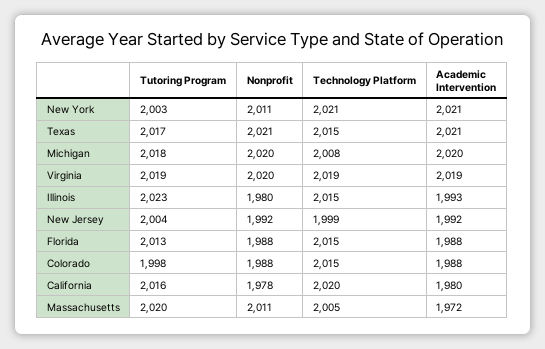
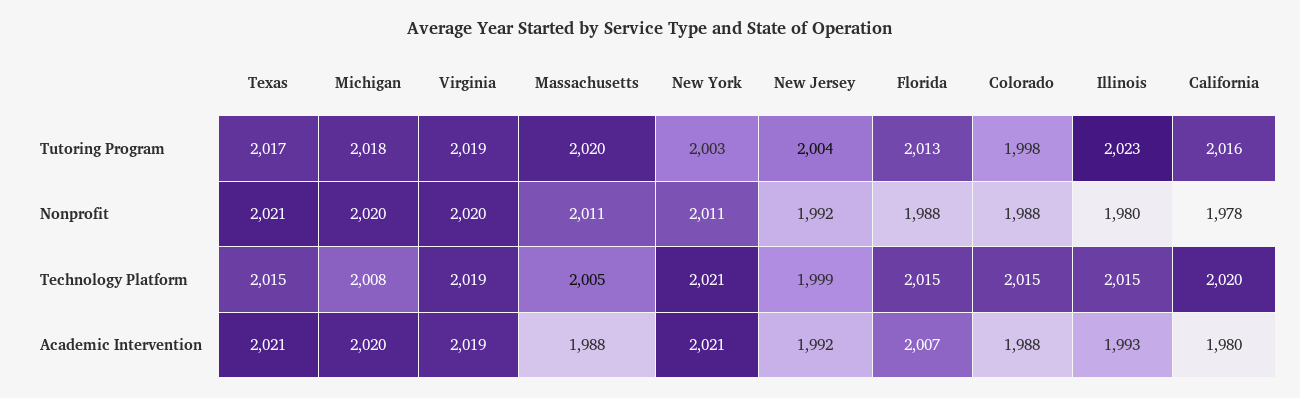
  {
    "Tutoring Program": {
      "New York": 2003,
      "Texas": 2017,
      "Michigan": 2018,
      "Virginia": 2019,
      "Illinois": 2023,
      "New Jersey": 2004,
      "Florida": 2013,
      "Colorado": 1998,
      "California": 2016,
      "Massachusetts": 2020
    },
    "Nonprofit": {
      "New York": 2011,
      "Texas": 2021,
      "Michigan": 2020,
      "Virginia": 2020,
      "Illinois": 1980,
      "New Jersey": 1992,
      "Florida": 1988,
      "Colorado": 1988,
      "California": 1978,
      "Massachusetts": 2011
    },
    "Technology Platform": {
      "New York": 2021,
      "Texas": 2015,
      "Michigan": 2008,
      "Virginia": 2019,
      "Illinois": 2015,
      "New Jersey": 1999,
      "Florida": 2015,
      "Colorado": 2015,
      "California": 2020,
      "Massachusetts": 2005
    },
    "Academic Intervention": {
      "New York": 2021,
      "Texas": 2021,
      "Michigan": 2020,
      "Virginia": 2019,
      "Illinois": 1993,
      "New Jersey": 1992,
-     "Florida": 1988,
+     "Florida": 2007,
      "Colorado": 1988,
      "California": 1980,
-     "Massachusetts": 1972
+     "Massachusetts": 1988
    }
  }

